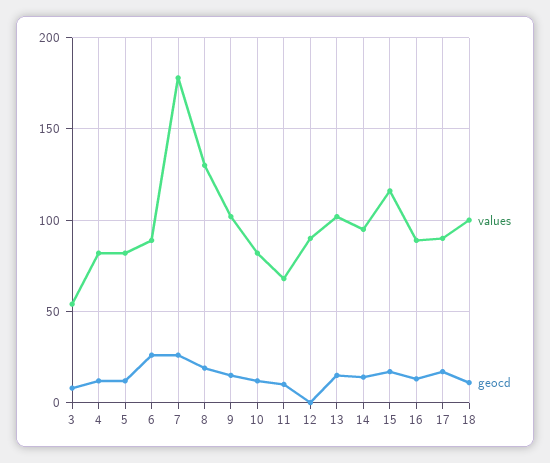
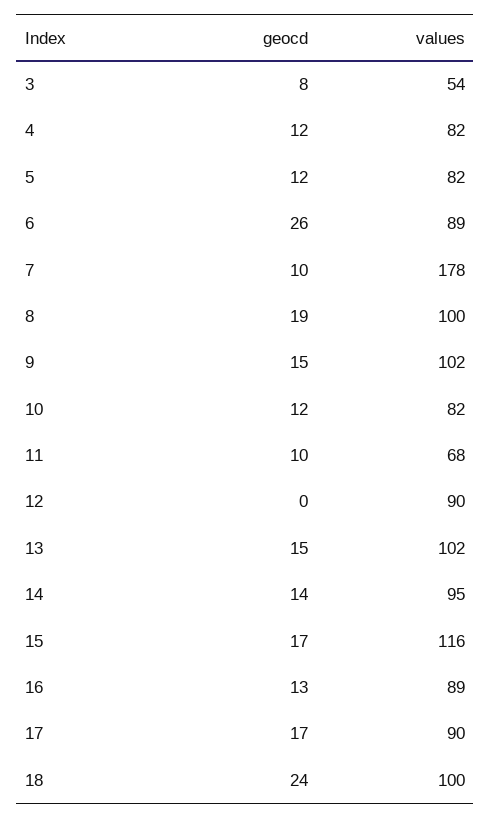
  {
    "values": {
      "3": 54,
      "4": 82,
      "5": 82,
      "6": 89,
      "7": 178,
-     "8": 130,
+     "8": 100,
      "9": 102,
      "10": 82,
      "11": 68,
      "12": 90,
      "13": 102,
      "14": 95,
      "15": 116,
      "16": 89,
      "17": 90,
      "18": 100
    },
    "geocd": {
      "3": 8,
      "4": 12,
      "5": 12,
      "6": 26,
-     "7": 25,
+     "7": 10,
      "8": 19,
      "9": 15,
      "10": 12,
      "11": 10,
      "12": 0,
      "13": 15,
      "14": 14,
      "15": 17,
      "16": 13,
      "17": 17,
-     "18": 10
+     "18": 24
    }
  }

